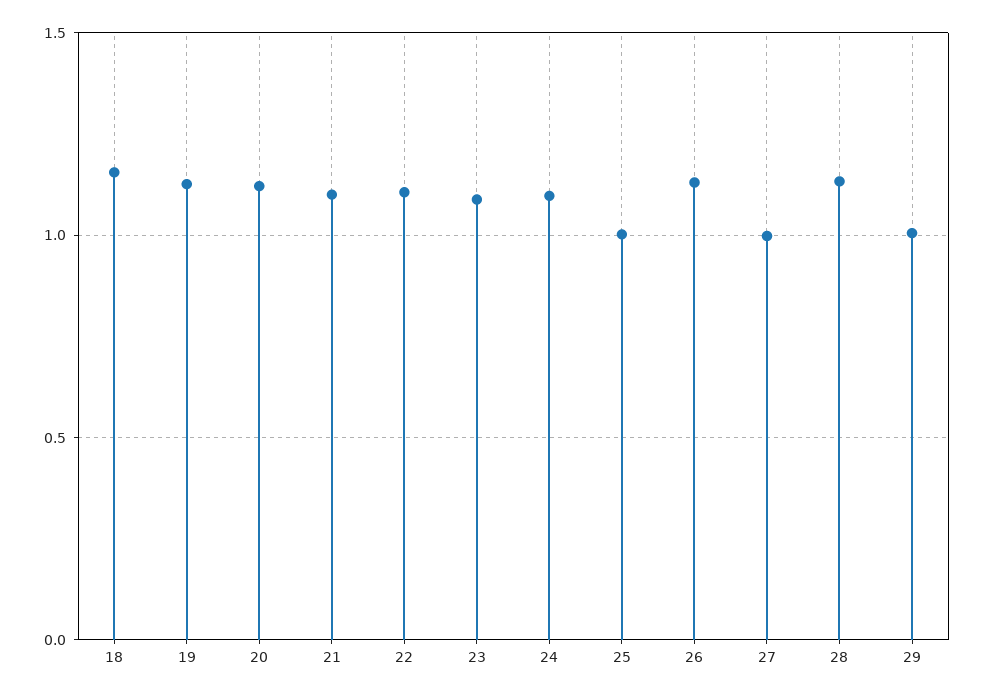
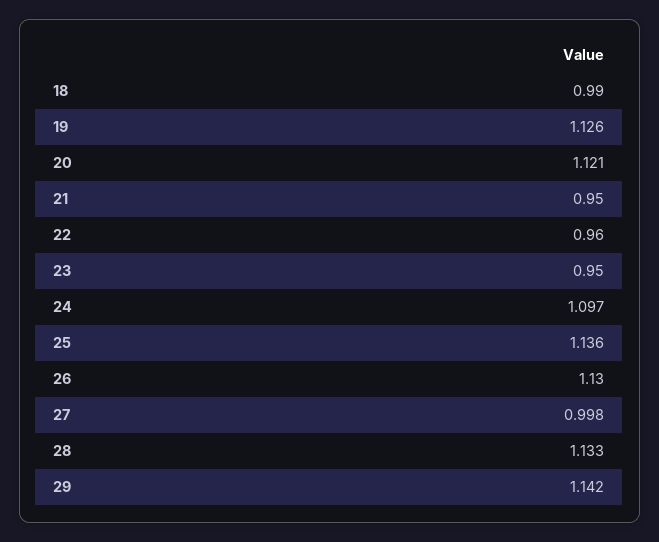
  {
-   "18": 1.15,
+   "18": 0.99,
    "19": 1.126,
    "20": 1.121,
-   "21": 1.1,
+   "21": 0.95,
-   "22": 1.1,
+   "22": 0.96,
-   "23": 1.1,
+   "23": 0.95,
    "24": 1.097,
-   "25": 1,
+   "25": 1.136,
    "26": 1.13,
    "27": 0.998,
    "28": 1.133,
-   "29": 1
+   "29": 1.142
  }

